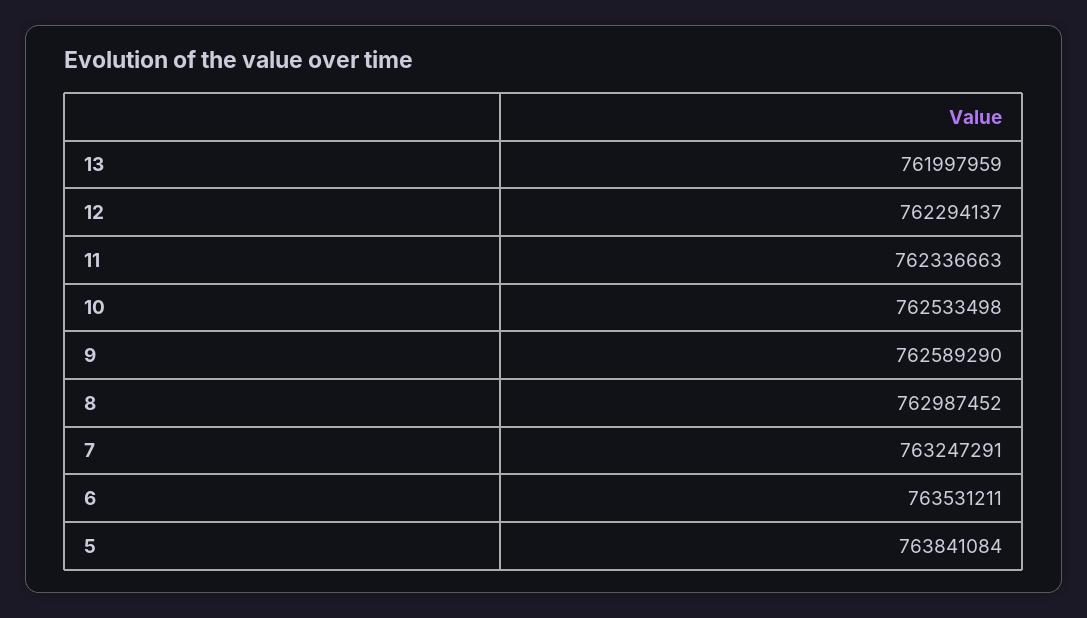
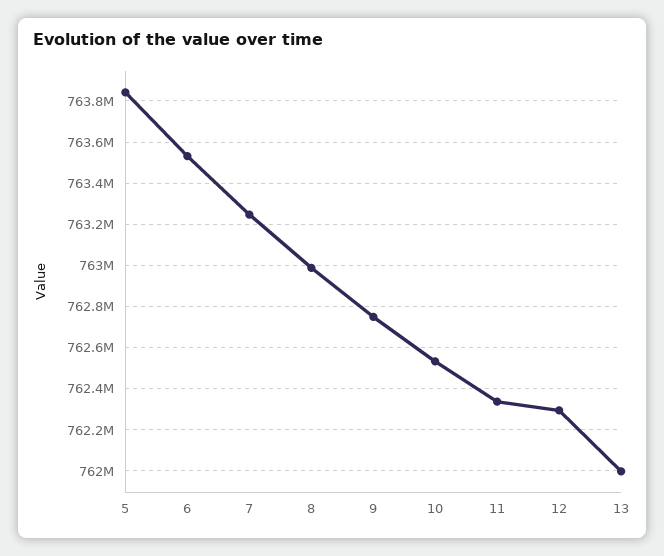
  {
    "13": 761997959,
    "12": 762294137,
    "11": 762336663,
    "10": 762533498,
-   "9": 762589290,
+   "9": 762750000,
    "8": 762987452,
    "7": 763247291,
    "6": 763531211,
    "5": 763841084
  }

